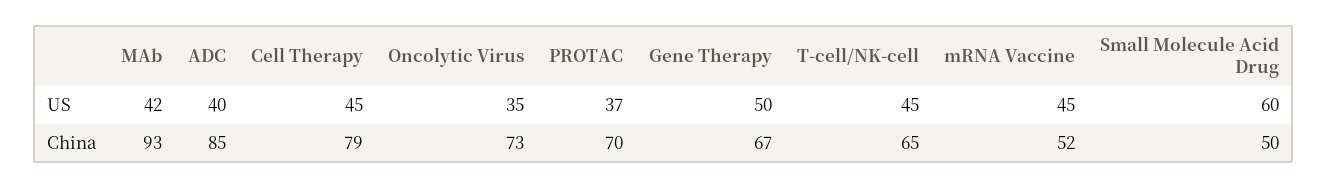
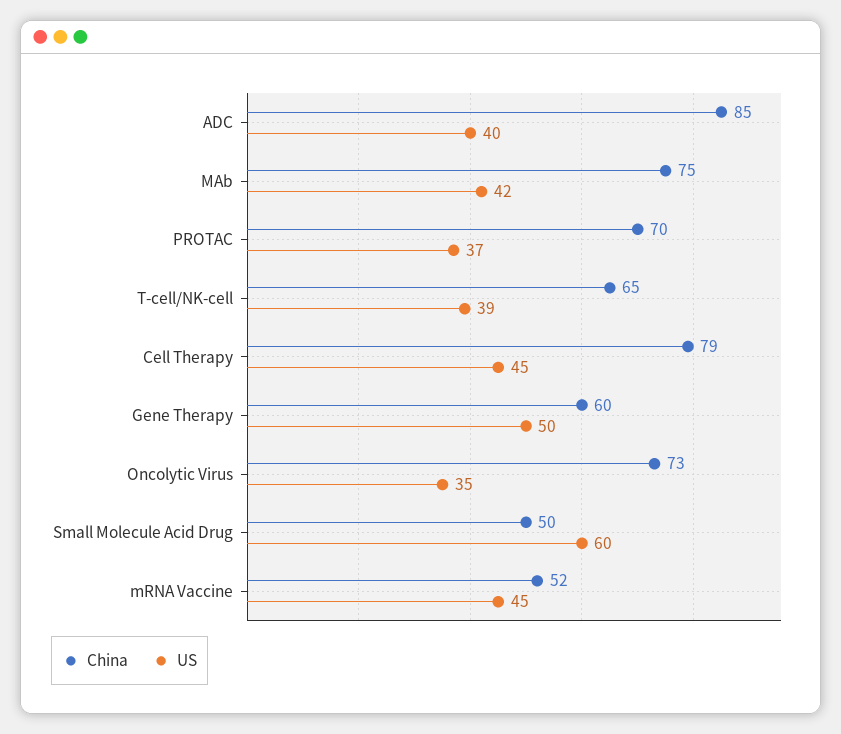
  {
    "US": {
      "MAb": 42,
      "ADC": 40,
      "Cell Therapy": 45,
      "Oncolytic Virus": 35,
      "PROTAC": 37,
      "Gene Therapy": 50,
-     "T-cell/NK-cell": 45,
+     "T-cell/NK-cell": 39,
      "mRNA Vaccine": 45,
      "Small Molecule Acid Drug": 60
    },
    "China": {
-     "MAb": 93,
+     "MAb": 75,
      "ADC": 85,
      "Cell Therapy": 79,
      "Oncolytic Virus": 73,
      "PROTAC": 70,
-     "Gene Therapy": 67,
+     "Gene Therapy": 60,
      "T-cell/NK-cell": 65,
      "mRNA Vaccine": 52,
      "Small Molecule Acid Drug": 50
    }
  }

